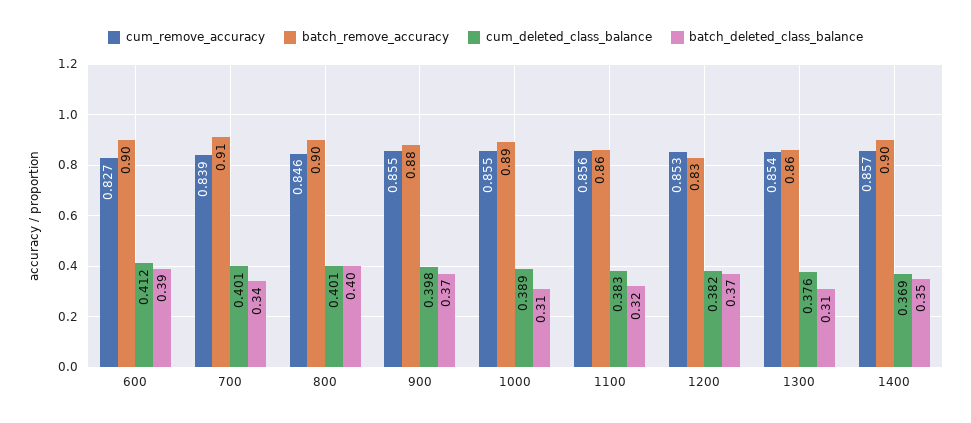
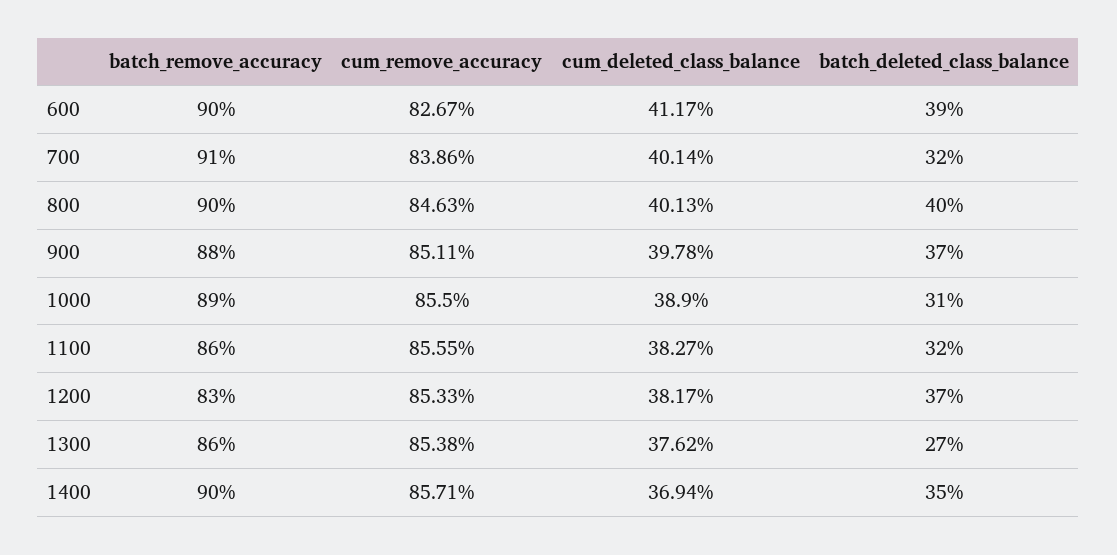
  {
    "cum_remove_accuracy": {
      "600": 0.8267,
      "700": 0.8386,
      "800": 0.8463,
-     "900": 0.855,
+     "900": 0.8511,
      "1000": 0.855,
      "1100": 0.8555,
      "1200": 0.8533,
      "1300": 0.8538,
      "1400": 0.8571
    },
    "batch_remove_accuracy": {
      "600": 0.9,
      "700": 0.91,
      "800": 0.9,
      "900": 0.88,
      "1000": 0.89,
      "1100": 0.86,
      "1200": 0.83,
      "1300": 0.86,
      "1400": 0.9
    },
    "cum_deleted_class_balance": {
      "600": 0.4117,
      "700": 0.4014,
      "800": 0.4013,
      "900": 0.3978,
      "1000": 0.389,
      "1100": 0.3827,
      "1200": 0.3817,
      "1300": 0.3762,
      "1400": 0.3694
    },
    "batch_deleted_class_balance": {
      "600": 0.39,
-     "700": 0.34,
+     "700": 0.32,
      "800": 0.4,
      "900": 0.37,
      "1000": 0.31,
      "1100": 0.32,
      "1200": 0.37,
-     "1300": 0.31,
+     "1300": 0.27,
      "1400": 0.35
    }
  }

